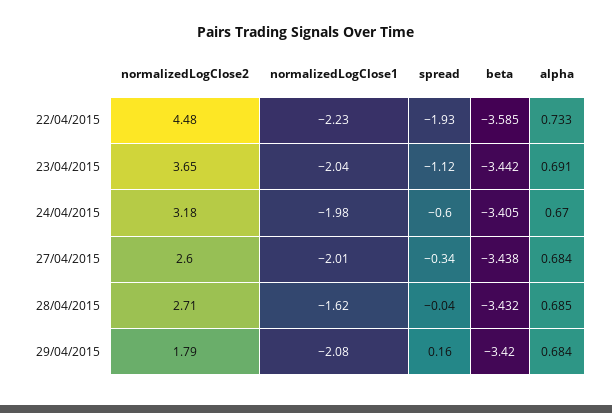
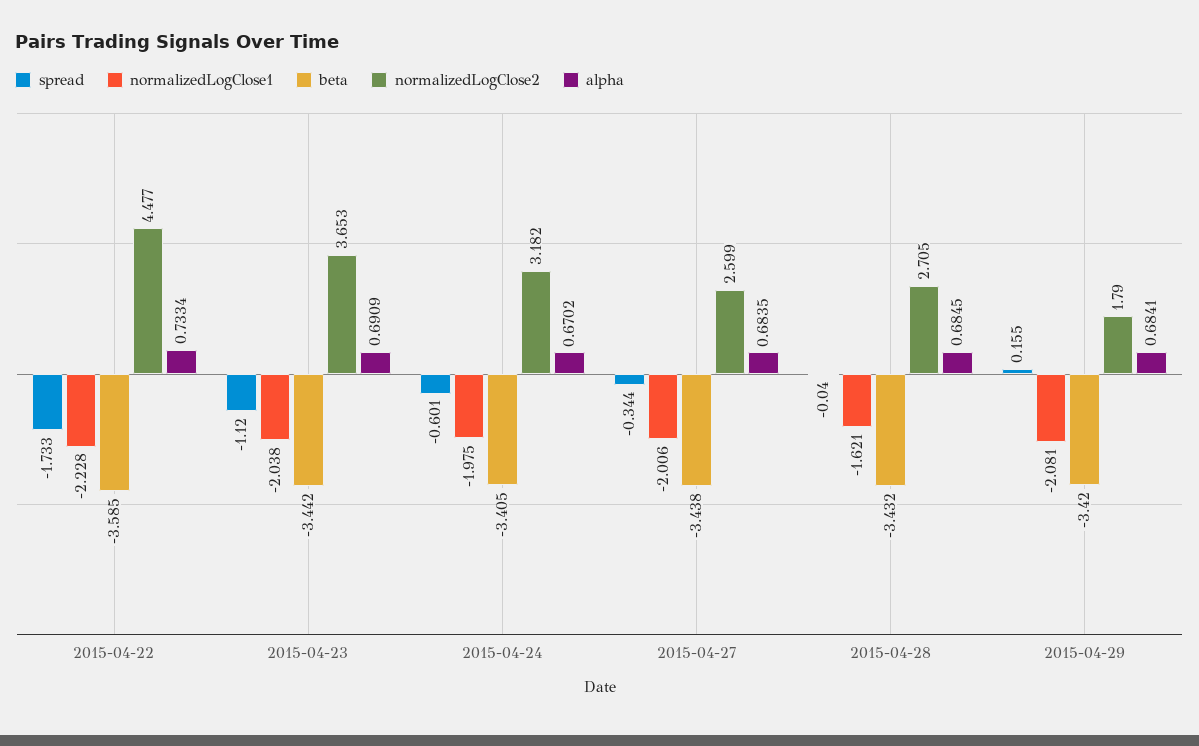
  {
    "normalizedLogClose2": {
      "22/04/2015": 4.477,
      "23/04/2015": 3.653,
      "24/04/2015": 3.182,
      "27/04/2015": 2.599,
      "28/04/2015": 2.705,
      "29/04/2015": 1.79
    },
    "normalizedLogClose1": {
      "22/04/2015": -2.228,
      "23/04/2015": -2.038,
      "24/04/2015": -1.975,
      "27/04/2015": -2.006,
      "28/04/2015": -1.621,
      "29/04/2015": -2.081
    },
    "spread": {
-     "22/04/2015": -1.93,
+     "22/04/2015": -1.733,
      "23/04/2015": -1.12,
      "24/04/2015": -0.601,
      "27/04/2015": -0.344,
      "28/04/2015": -0.04,
      "29/04/2015": 0.155
    },
    "beta": {
      "22/04/2015": -3.585,
      "23/04/2015": -3.442,
      "24/04/2015": -3.405,
      "27/04/2015": -3.438,
      "28/04/2015": -3.432,
      "29/04/2015": -3.42
    },
    "alpha": {
      "22/04/2015": 0.7334,
      "23/04/2015": 0.6909,
      "24/04/2015": 0.6702,
      "27/04/2015": 0.6835,
      "28/04/2015": 0.6845,
      "29/04/2015": 0.6841
    }
  }

